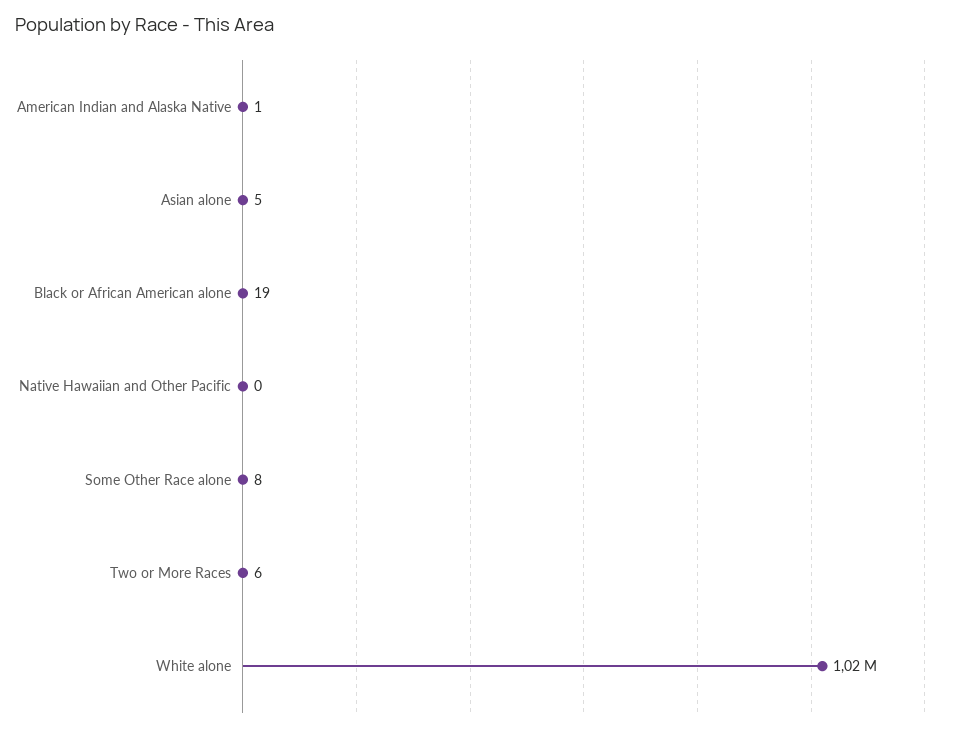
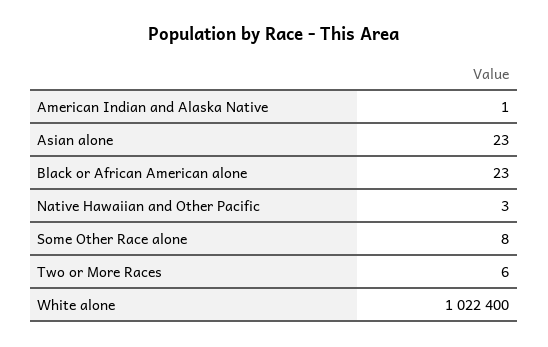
  {
    "American Indian and Alaska Native": 1,
-   "Asian alone": 5,
+   "Asian alone": 23,
-   "Black or African American alone": 19,
+   "Black or African American alone": 23,
-   "Native Hawaiian and Other Pacific": 0,
+   "Native Hawaiian and Other Pacific": 3,
    "Some Other Race alone": 8,
    "Two or More Races": 6,
    "White alone": 1022400
  }

